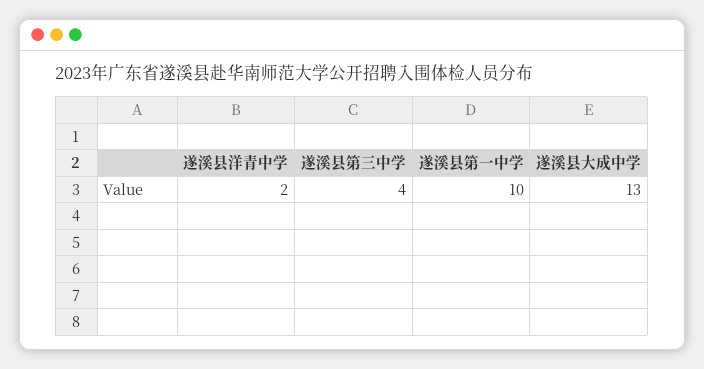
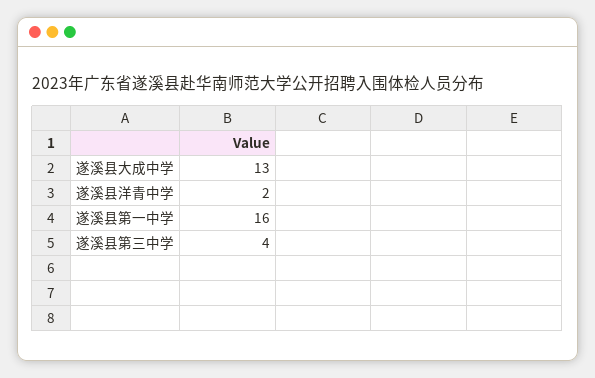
  {
    "遂溪县洋青中学": 2,
    "遂溪县第三中学": 4,
-   "遂溪县第一中学": 10,
+   "遂溪县第一中学": 16,
    "遂溪县大成中学": 13
  }

